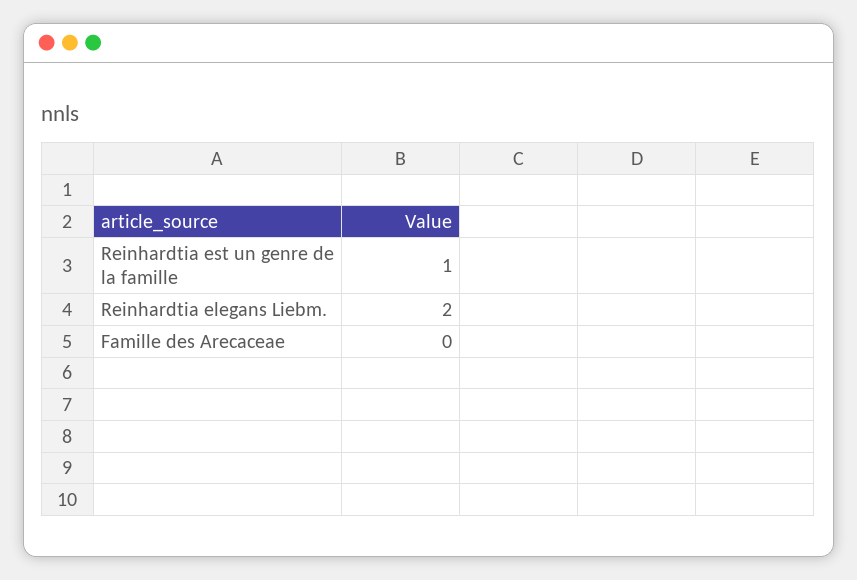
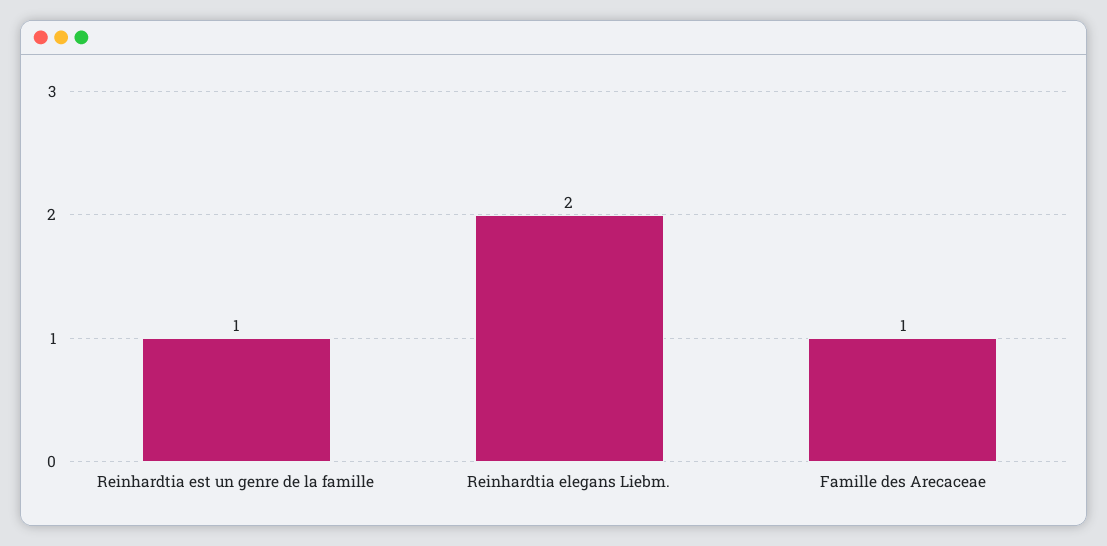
  {
    "Reinhardtia est un genre de la famille": 1,
    "Reinhardtia elegans Liebm.": 2,
-   "Famille des Arecaceae": 0
+   "Famille des Arecaceae": 1
  }

